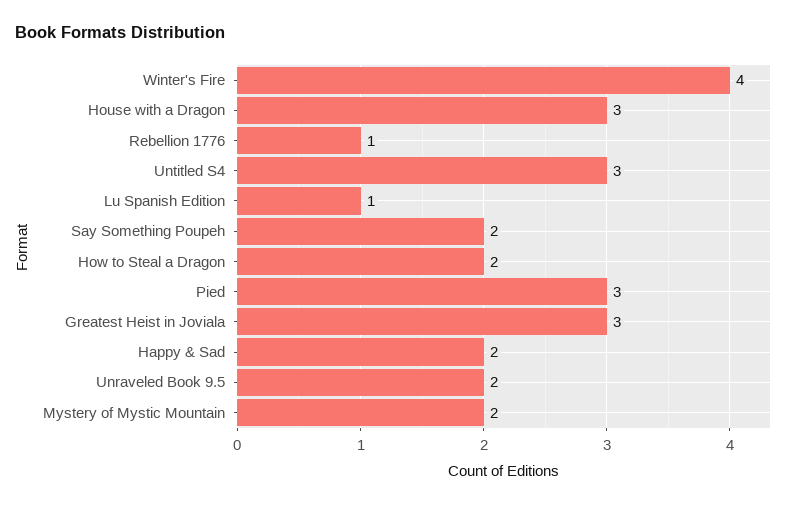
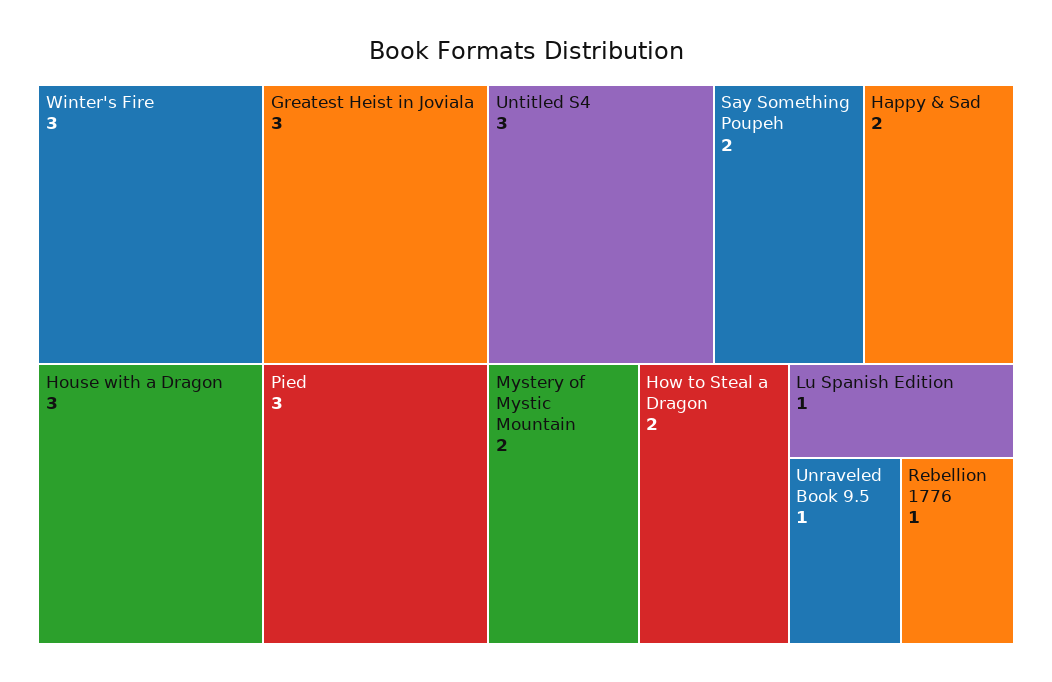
  {
-   "Winter's Fire": 4,
+   "Winter's Fire": 3,
    "House with a Dragon": 3,
    "Rebellion 1776": 1,
    "Untitled S4": 3,
    "Lu Spanish Edition": 1,
    "Say Something Poupeh": 2,
    "How to Steal a Dragon": 2,
    "Pied": 3,
    "Greatest Heist in Joviala": 3,
    "Happy & Sad": 2,
-   "Unraveled Book 9.5": 2,
+   "Unraveled Book 9.5": 1,
    "Mystery of Mystic Mountain": 2
  }

